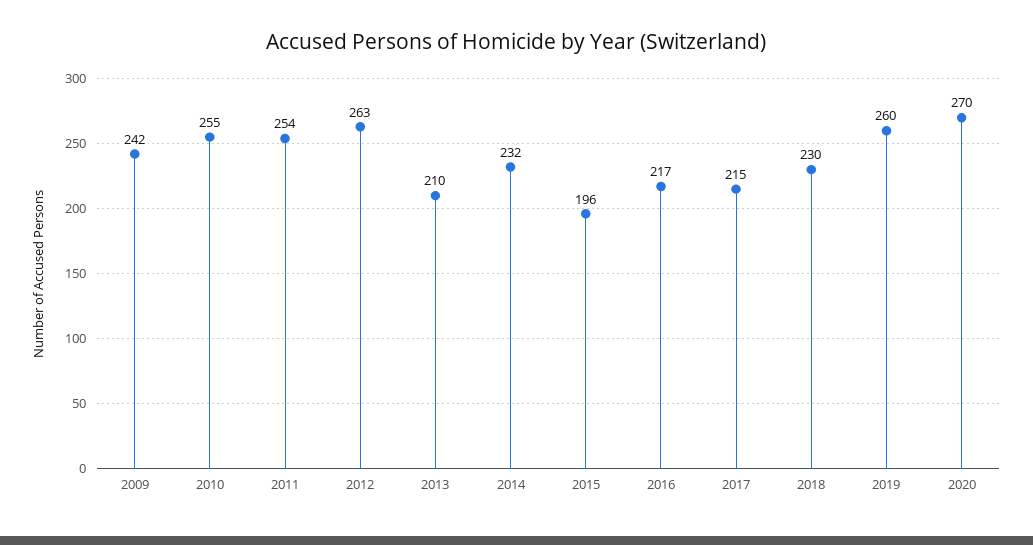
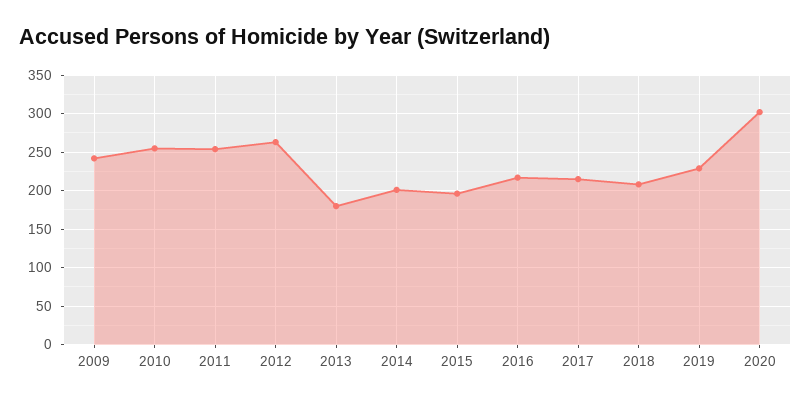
  {
    "2009": 242,
    "2010": 255,
    "2011": 254,
    "2012": 263,
-   "2013": 210,
+   "2013": 180,
-   "2014": 232,
+   "2014": 200,
    "2015": 196,
    "2016": 217,
    "2017": 215,
-   "2018": 230,
+   "2018": 210,
-   "2019": 260,
+   "2019": 230,
-   "2020": 270
+   "2020": 300
  }

